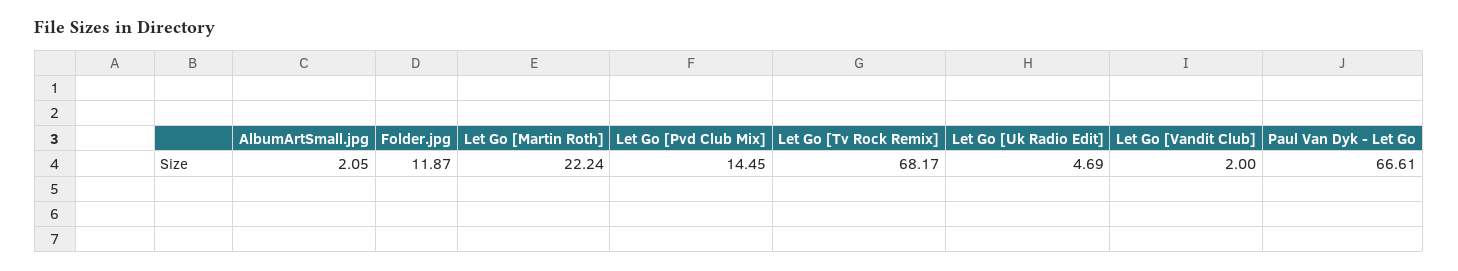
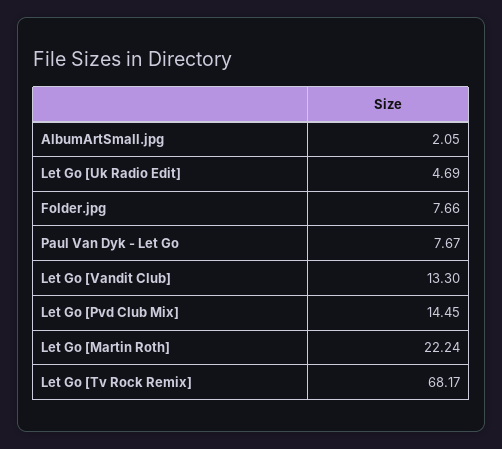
  {
    "AlbumArtSmall.jpg": 2.05,
-   "Folder.jpg": 11.87,
+   "Folder.jpg": 7.66,
    "Let Go [Martin Roth]": 22.24,
    "Let Go [Pvd Club Mix]": 14.45,
    "Let Go [Tv Rock Remix]": 68.17,
    "Let Go [Uk Radio Edit]": 4.69,
-   "Let Go [Vandit Club]": 2,
+   "Let Go [Vandit Club]": 13.3,
-   "Paul Van Dyk - Let Go": 66.61
+   "Paul Van Dyk - Let Go": 7.67
  }

